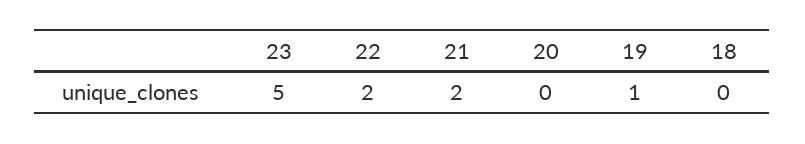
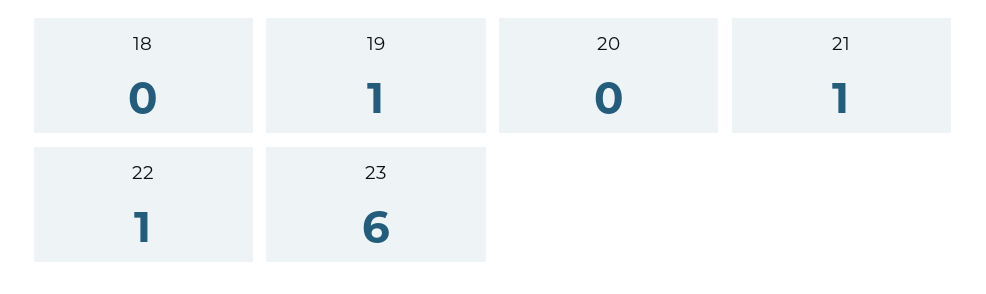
  {
-   "23": 5,
+   "23": 6,
-   "22": 2,
+   "22": 1,
-   "21": 2,
+   "21": 1,
    "20": 0,
    "19": 1,
    "18": 0
  }

